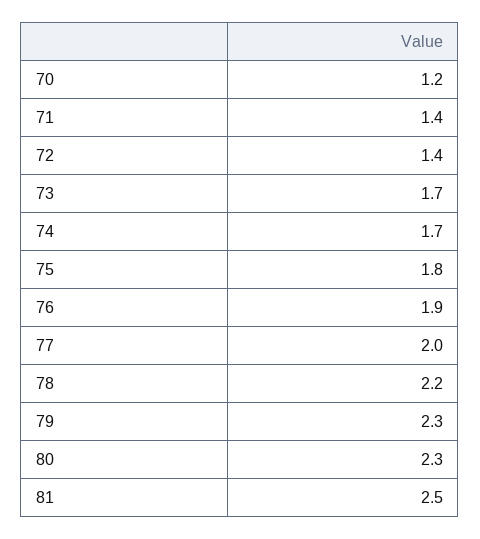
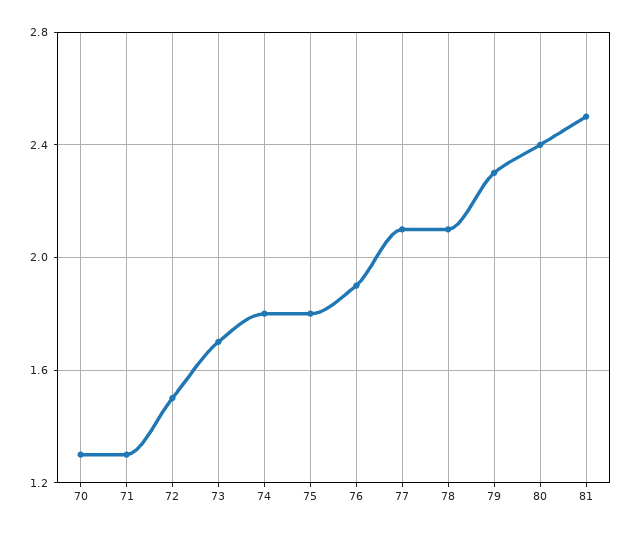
  {
-   "70": 1.2,
+   "70": 1.3,
-   "71": 1.4,
+   "71": 1.3,
-   "72": 1.4,
+   "72": 1.5,
    "73": 1.7,
-   "74": 1.7,
+   "74": 1.8,
    "75": 1.8,
    "76": 1.9,
-   "77": 2,
+   "77": 2.1,
-   "78": 2.2,
+   "78": 2.1,
    "79": 2.3,
-   "80": 2.3,
+   "80": 2.4,
    "81": 2.5
  }

